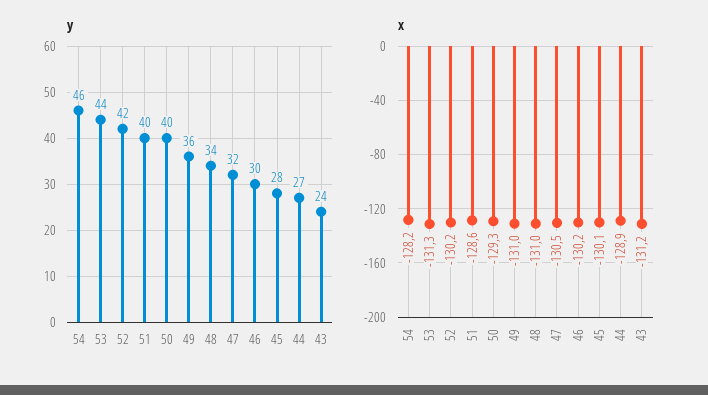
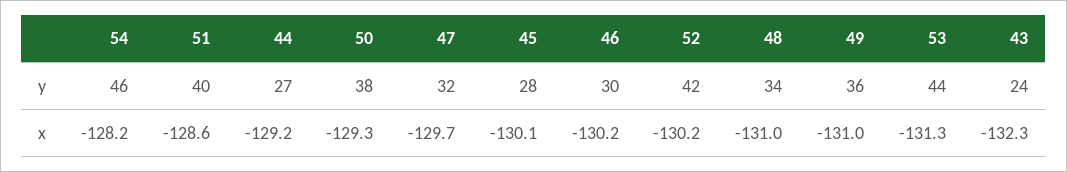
  {
    "y": {
      "54": 46,
      "53": 44,
      "52": 42,
      "51": 40,
-     "50": 40,
+     "50": 38,
      "49": 36,
      "48": 34,
      "47": 32,
      "46": 30,
      "45": 28,
      "44": 27,
      "43": 24
    },
    "x": {
      "54": -128.2,
      "53": -131.3,
      "52": -130.2,
      "51": -128.6,
      "50": -129.3,
      "49": -131,
      "48": -131,
-     "47": -130.5,
+     "47": -129.7,
      "46": -130.2,
      "45": -130.1,
-     "44": -128.9,
+     "44": -129.2,
-     "43": -131.2
+     "43": -132.3
    }
  }

